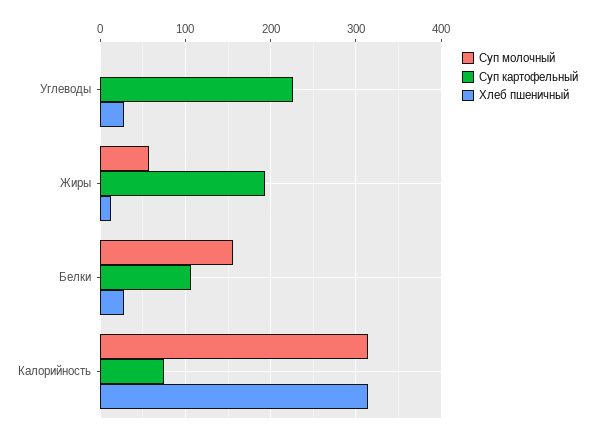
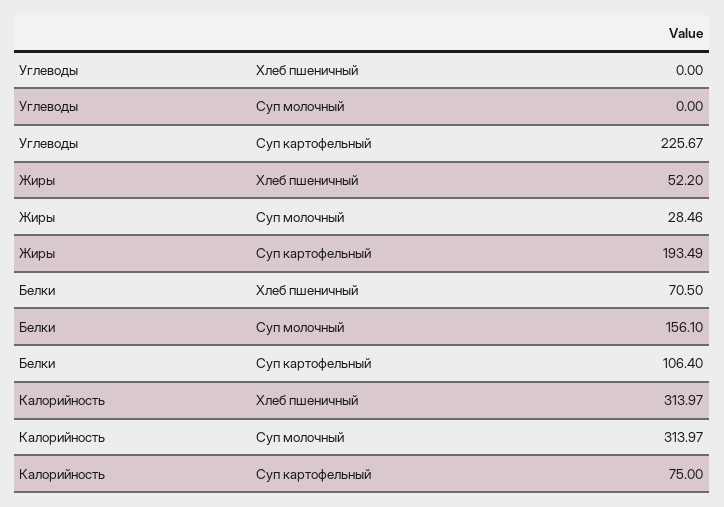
  {
    "Суп молочный": {
      "Углеводы": 0,
-     "Жиры": 60,
+     "Жиры": 28.46,
      "Белки": 156.1,
      "Калорийность": 313.97
    },
    "Суп картофельный": {
      "Углеводы": 225.67,
      "Жиры": 193.49,
      "Белки": 106.4,
      "Калорийность": 75
    },
    "Хлеб пшеничный": {
-     "Углеводы": 30,
+     "Углеводы": 0,
-     "Жиры": 10,
+     "Жиры": 52.2,
-     "Белки": 30,
+     "Белки": 70.5,
      "Калорийность": 313.97
    }
  }

